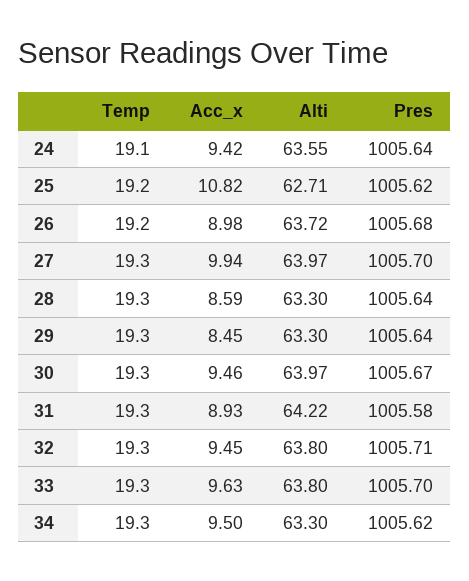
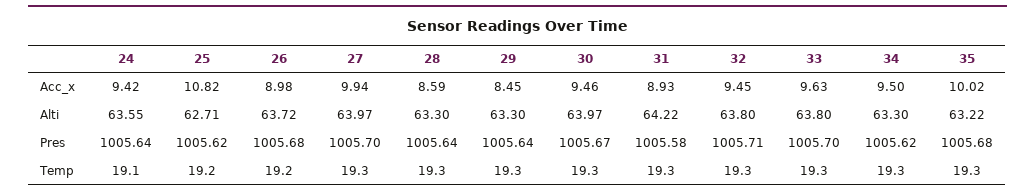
  {
    "Temp": {
      "24": 19.1,
      "25": 19.2,
      "26": 19.2,
      "27": 19.3,
      "28": 19.3,
      "29": 19.3,
      "30": 19.3,
      "31": 19.3,
      "32": 19.3,
      "33": 19.3,
-     "34": 19.3
+     "34": 19.3,
+     "35": 19.3
    },
    "Acc_x": {
      "24": 9.42,
      "25": 10.82,
      "26": 8.98,
      "27": 9.94,
      "28": 8.59,
      "29": 8.45,
      "30": 9.46,
      "31": 8.93,
      "32": 9.45,
      "33": 9.63,
-     "34": 9.5
+     "34": 9.5,
+     "35": 10.02
    },
    "Alti": {
      "24": 63.55,
      "25": 62.71,
      "26": 63.72,
      "27": 63.97,
      "28": 63.3,
      "29": 63.3,
      "30": 63.97,
      "31": 64.22,
      "32": 63.8,
      "33": 63.8,
-     "34": 63.3
+     "34": 63.3,
+     "35": 63.22
    },
    "Pres": {
      "24": 1005.64,
      "25": 1005.62,
      "26": 1005.68,
      "27": 1005.7,
      "28": 1005.64,
      "29": 1005.64,
      "30": 1005.67,
      "31": 1005.58,
      "32": 1005.71,
      "33": 1005.7,
-     "34": 1005.62
+     "34": 1005.62,
+     "35": 1005.68
    }
  }

